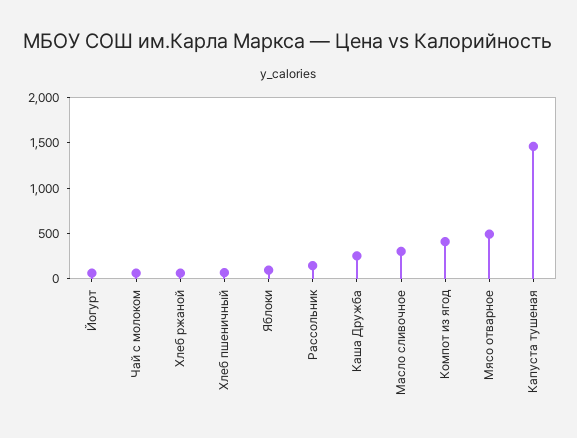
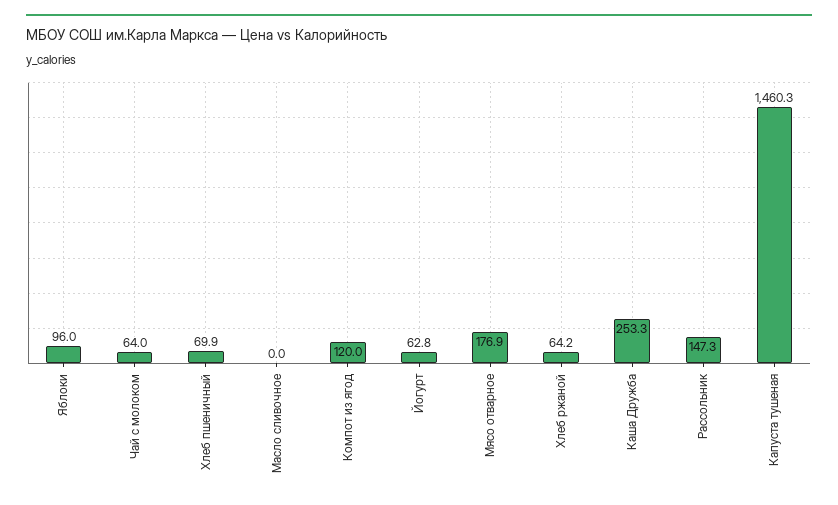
  {
    "Йогурт": 62.8,
    "Чай с молоком": 64,
    "Хлеб ржаной": 64.2,
    "Хлеб пшеничный": 69.9,
    "Яблоки": 96,
    "Рассольник": 147.3,
    "Каша Дружба": 253.3,
-   "Масло сливочное": 300,
+   "Масло сливочное": 0,
-   "Компот из ягод": 400,
+   "Компот из ягод": 120,
-   "Мясо отварное": 500,
+   "Мясо отварное": 176.9,
    "Капуста тушеная": 1460.3
  }

